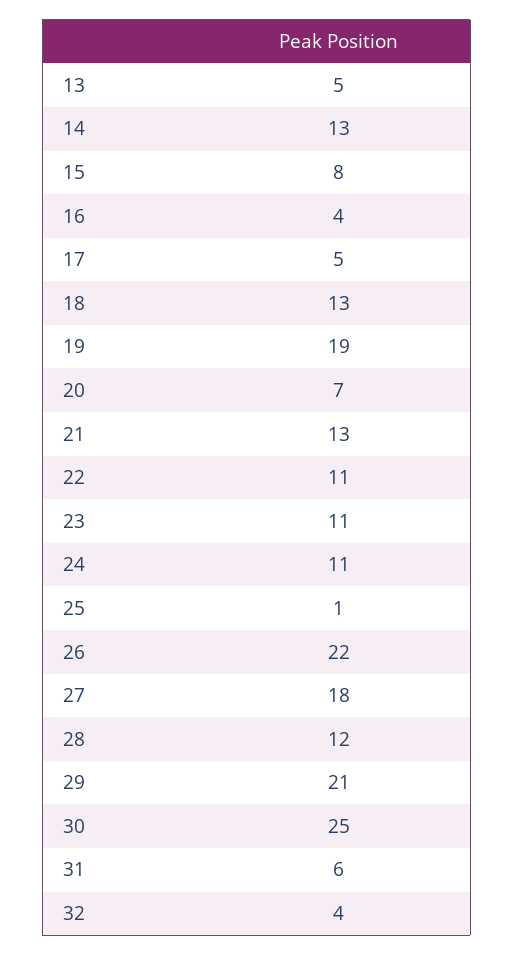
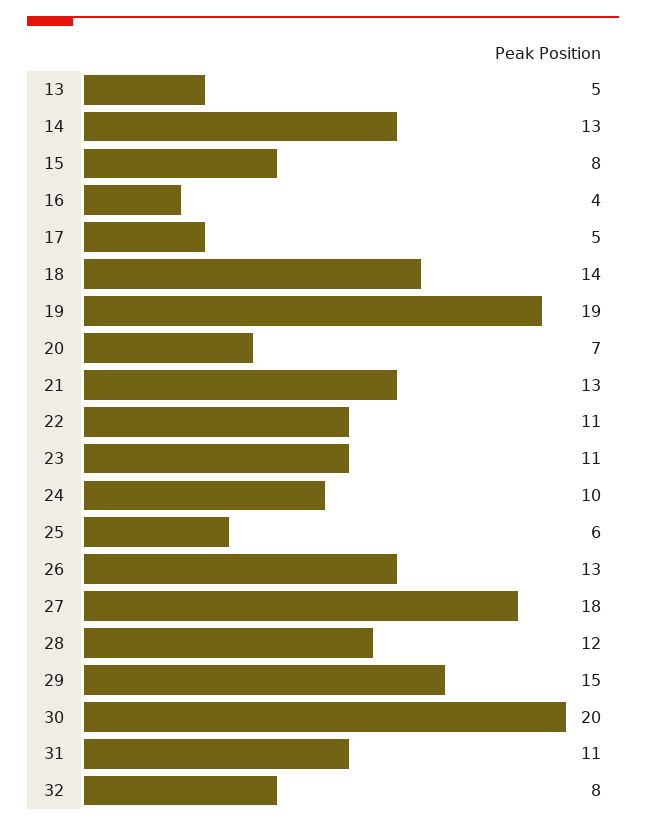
  {
    "13": 5,
    "14": 13,
    "15": 8,
    "16": 4,
    "17": 5,
-   "18": 13,
+   "18": 14,
    "19": 19,
    "20": 7,
    "21": 13,
    "22": 11,
    "23": 11,
-   "24": 11,
+   "24": 10,
-   "25": 1,
+   "25": 6,
-   "26": 22,
+   "26": 13,
    "27": 18,
    "28": 12,
-   "29": 21,
+   "29": 15,
-   "30": 25,
+   "30": 20,
-   "31": 6,
+   "31": 11,
-   "32": 4
+   "32": 8
  }

